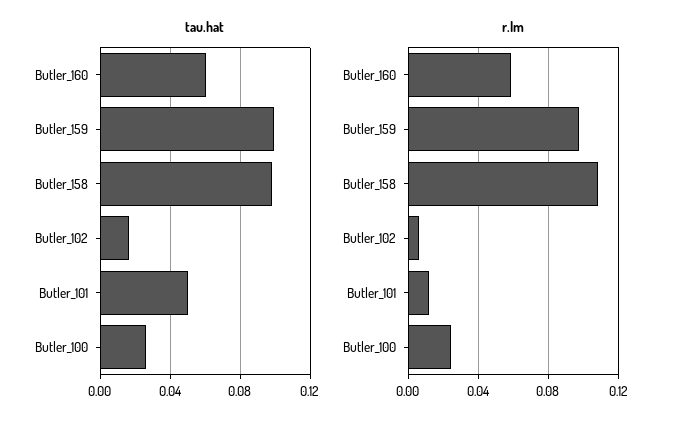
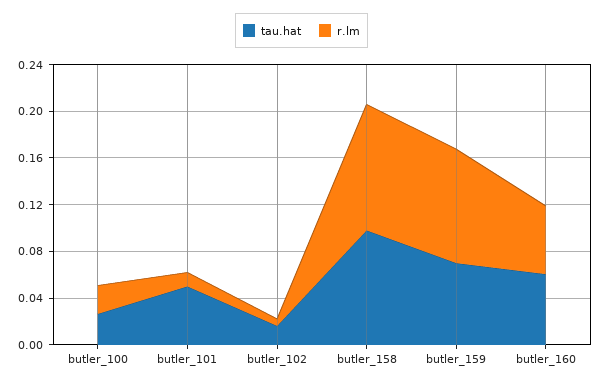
  {
    "tau.hat": {
      "Butler_160": 0.06,
-     "Butler_159": 0.1,
+     "Butler_159": 0.07,
      "Butler_158": 0.1,
      "Butler_102": 0.015,
      "Butler_101": 0.05,
      "Butler_100": 0.025
    },
    "r.lm": {
      "Butler_160": 0.06,
      "Butler_159": 0.1,
      "Butler_158": 0.11,
      "Butler_102": 0.005,
      "Butler_101": 0.01,
      "Butler_100": 0.025
    }
  }

